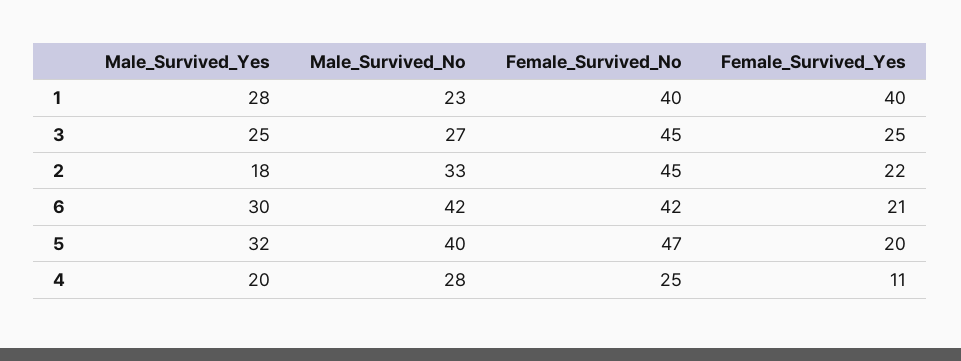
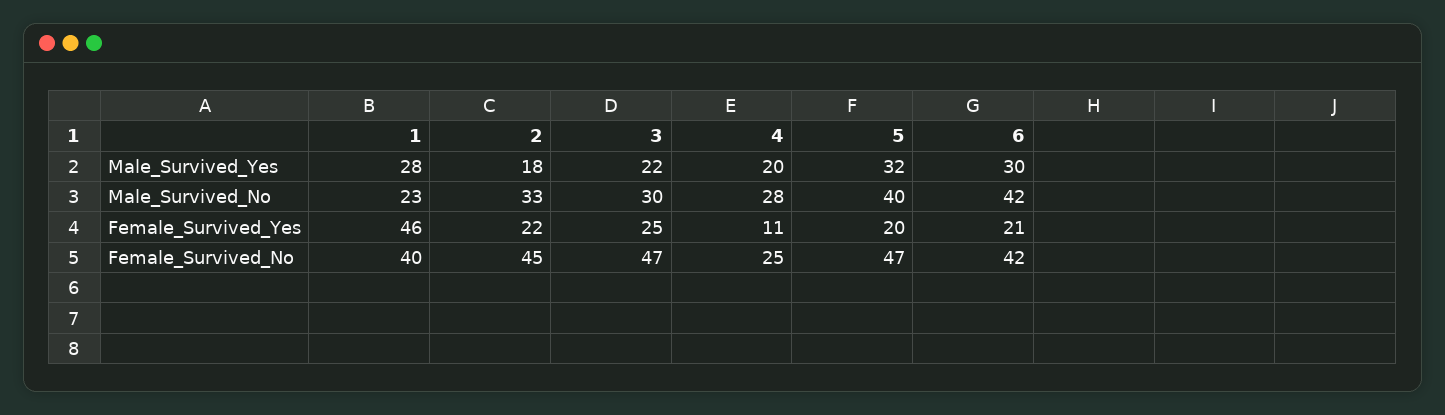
  {
    "Male_Survived_Yes": {
      "1": 28,
-     "3": 25,
+     "3": 22,
      "2": 18,
      "6": 30,
      "5": 32,
      "4": 20
    },
    "Male_Survived_No": {
      "1": 23,
-     "3": 27,
+     "3": 30,
      "2": 33,
      "6": 42,
      "5": 40,
      "4": 28
    },
    "Female_Survived_No": {
      "1": 40,
-     "3": 45,
+     "3": 47,
      "2": 45,
      "6": 42,
      "5": 47,
      "4": 25
    },
    "Female_Survived_Yes": {
-     "1": 40,
+     "1": 46,
      "3": 25,
      "2": 22,
      "6": 21,
      "5": 20,
      "4": 11
    }
  }

